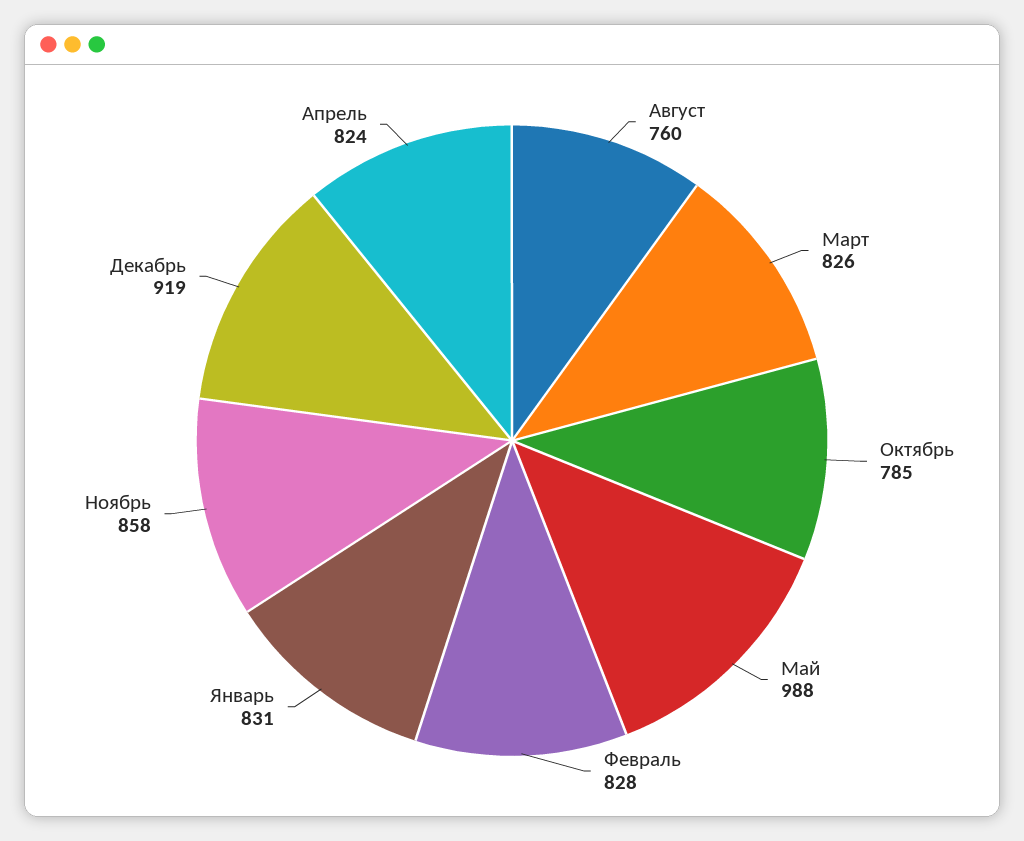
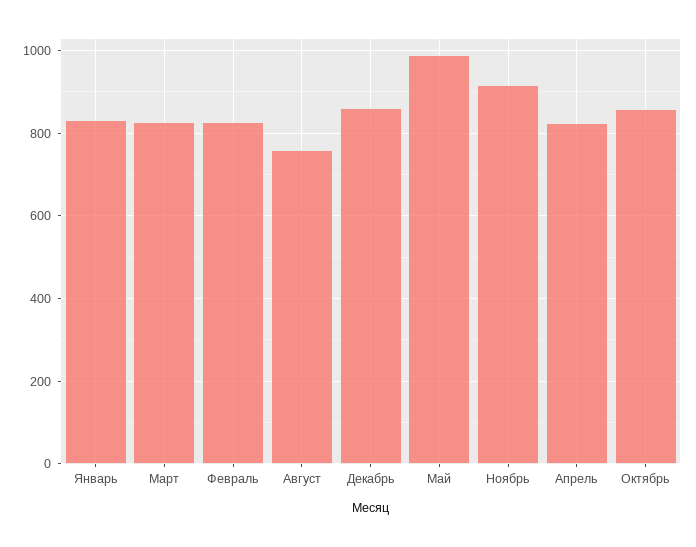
  {
    "Август": 760,
    "Март": 826,
-   "Октябрь": 785,
+   "Октябрь": 860,
    "Май": 988,
    "Февраль": 828,
    "Январь": 831,
-   "Ноябрь": 858,
+   "Ноябрь": 920,
-   "Декабрь": 919,
+   "Декабрь": 860,
    "Апрель": 824
  }

